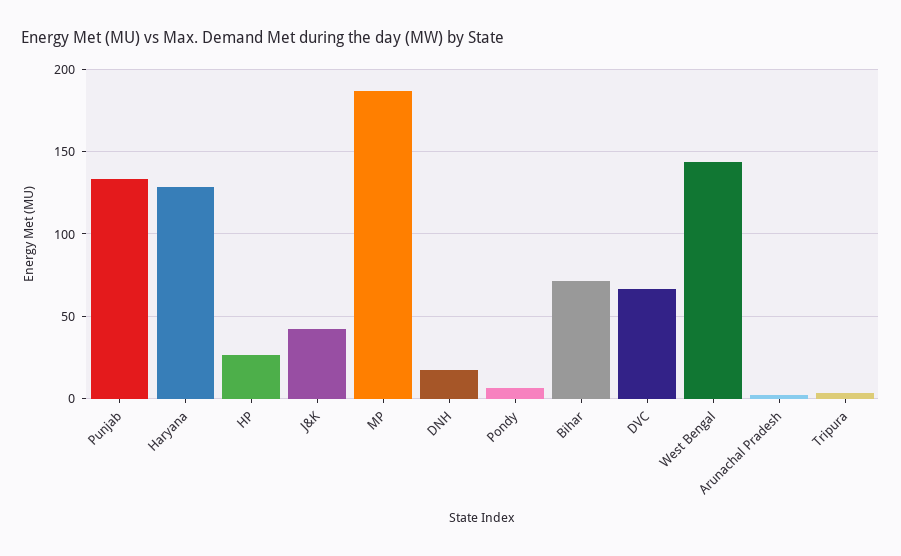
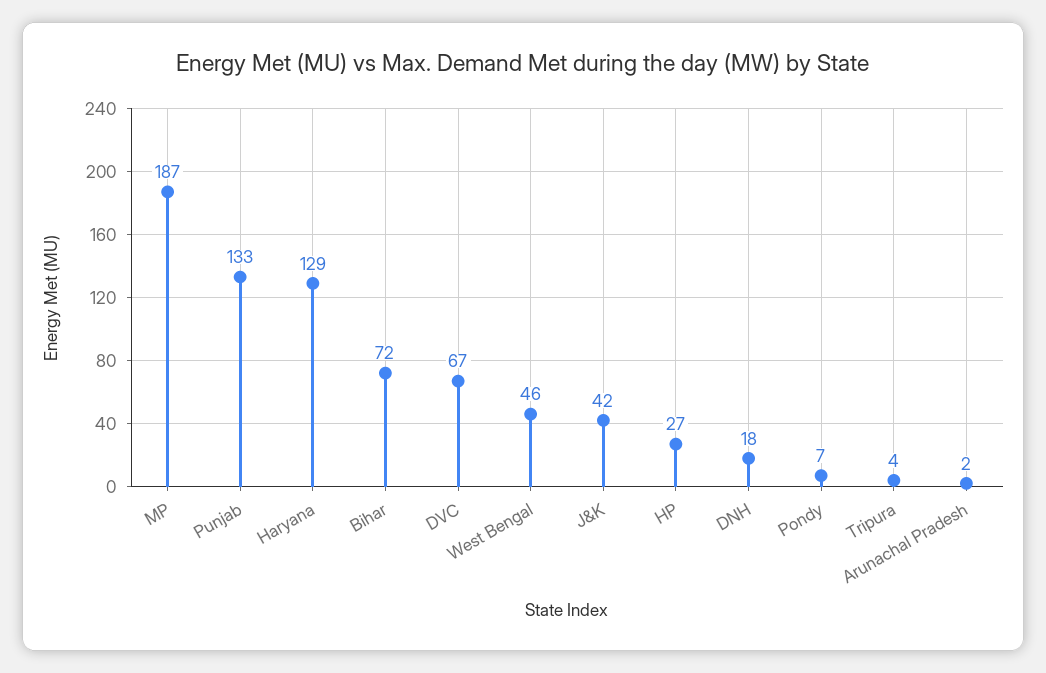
  {
    "Punjab": 133,
    "Haryana": 129,
    "HP": 27,
    "J&K": 42,
    "MP": 187,
    "DNH": 18,
    "Pondy": 7,
    "Bihar": 72,
    "DVC": 67,
-   "West Bengal": 145,
+   "West Bengal": 46,
    "Arunachal Pradesh": 2,
    "Tripura": 4
  }

